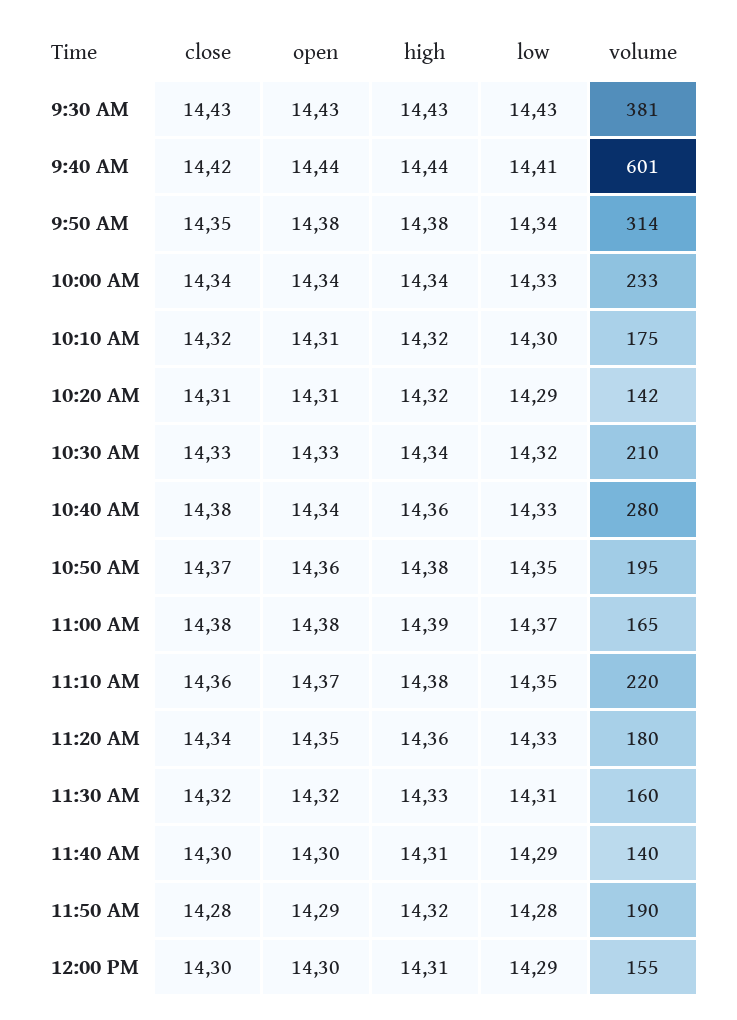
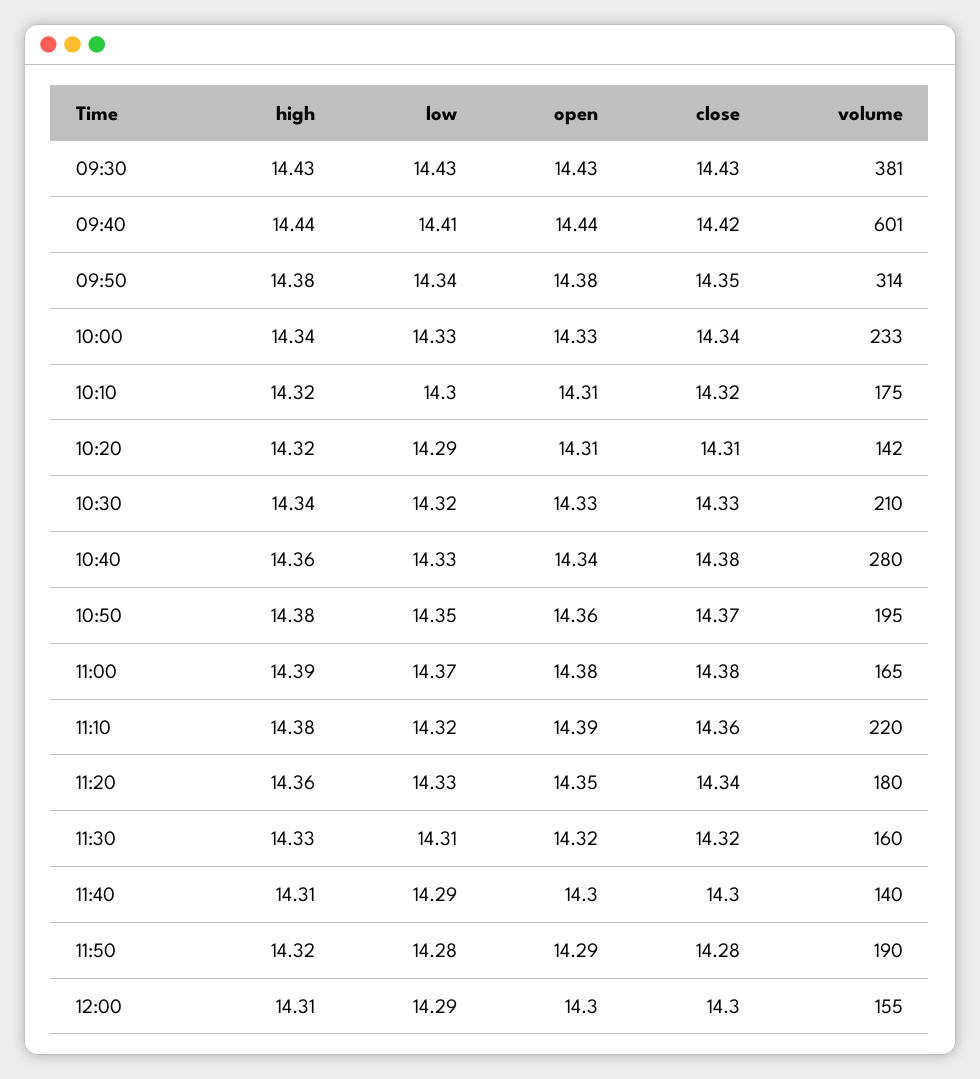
  {
    "close": {
      "9:30 AM": 14.43,
      "9:40 AM": 14.42,
      "9:50 AM": 14.35,
      "10:00 AM": 14.34,
      "10:10 AM": 14.32,
      "10:20 AM": 14.31,
      "10:30 AM": 14.33,
      "10:40 AM": 14.38,
      "10:50 AM": 14.37,
      "11:00 AM": 14.38,
      "11:10 AM": 14.36,
      "11:20 AM": 14.34,
      "11:30 AM": 14.32,
      "11:40 AM": 14.3,
      "11:50 AM": 14.28,
      "12:00 PM": 14.3
    },
    "open": {
      "9:30 AM": 14.43,
      "9:40 AM": 14.44,
      "9:50 AM": 14.38,
-     "10:00 AM": 14.34,
+     "10:00 AM": 14.33,
      "10:10 AM": 14.31,
      "10:20 AM": 14.31,
      "10:30 AM": 14.33,
      "10:40 AM": 14.34,
      "10:50 AM": 14.36,
      "11:00 AM": 14.38,
-     "11:10 AM": 14.37,
+     "11:10 AM": 14.39,
      "11:20 AM": 14.35,
      "11:30 AM": 14.32,
      "11:40 AM": 14.3,
      "11:50 AM": 14.29,
      "12:00 PM": 14.3
    },
    "high": {
      "9:30 AM": 14.43,
      "9:40 AM": 14.44,
      "9:50 AM": 14.38,
      "10:00 AM": 14.34,
      "10:10 AM": 14.32,
      "10:20 AM": 14.32,
      "10:30 AM": 14.34,
      "10:40 AM": 14.36,
      "10:50 AM": 14.38,
      "11:00 AM": 14.39,
      "11:10 AM": 14.38,
      "11:20 AM": 14.36,
      "11:30 AM": 14.33,
      "11:40 AM": 14.31,
      "11:50 AM": 14.32,
      "12:00 PM": 14.31
    },
    "low": {
      "9:30 AM": 14.43,
      "9:40 AM": 14.41,
      "9:50 AM": 14.34,
      "10:00 AM": 14.33,
      "10:10 AM": 14.3,
      "10:20 AM": 14.29,
      "10:30 AM": 14.32,
      "10:40 AM": 14.33,
      "10:50 AM": 14.35,
      "11:00 AM": 14.37,
-     "11:10 AM": 14.35,
+     "11:10 AM": 14.32,
      "11:20 AM": 14.33,
      "11:30 AM": 14.31,
      "11:40 AM": 14.29,
      "11:50 AM": 14.28,
      "12:00 PM": 14.29
    },
    "volume": {
      "9:30 AM": 381,
      "9:40 AM": 601,
      "9:50 AM": 314,
      "10:00 AM": 233,
      "10:10 AM": 175,
      "10:20 AM": 142,
      "10:30 AM": 210,
      "10:40 AM": 280,
      "10:50 AM": 195,
      "11:00 AM": 165,
      "11:10 AM": 220,
      "11:20 AM": 180,
      "11:30 AM": 160,
      "11:40 AM": 140,
      "11:50 AM": 190,
      "12:00 PM": 155
    }
  }

